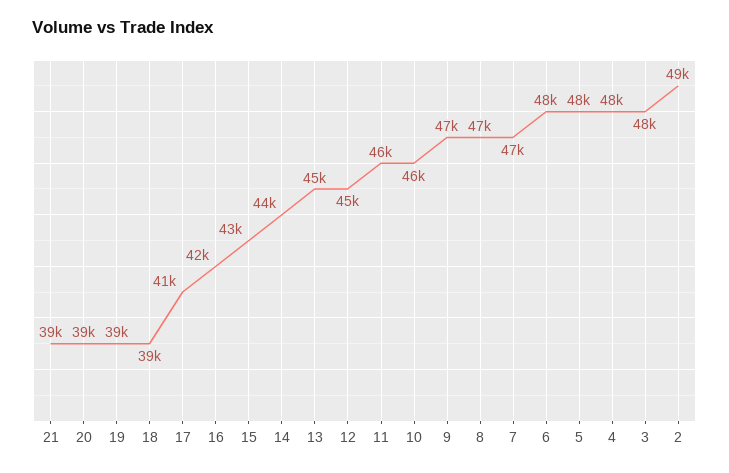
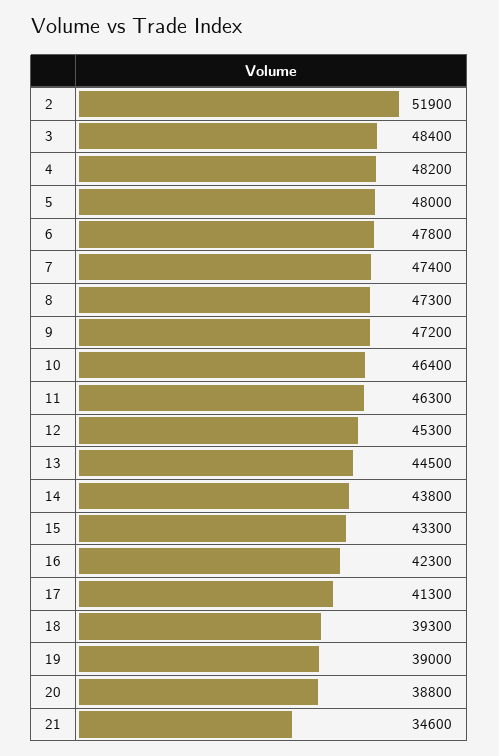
  {
-   "21": 39000,
+   "21": 34600,
    "20": 38800,
    "19": 39000,
    "18": 39300,
    "17": 41300,
    "16": 42300,
    "15": 43300,
    "14": 43800,
    "13": 44500,
    "12": 45300,
    "11": 46300,
    "10": 46400,
    "9": 47200,
    "8": 47300,
    "7": 47400,
    "6": 47800,
    "5": 48000,
    "4": 48200,
    "3": 48400,
-   "2": 49000
+   "2": 51900
  }

